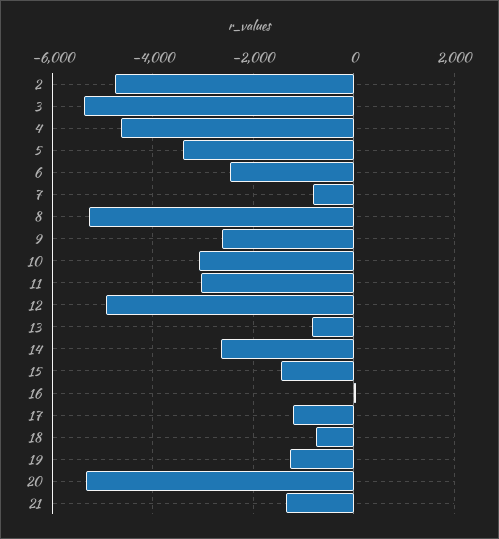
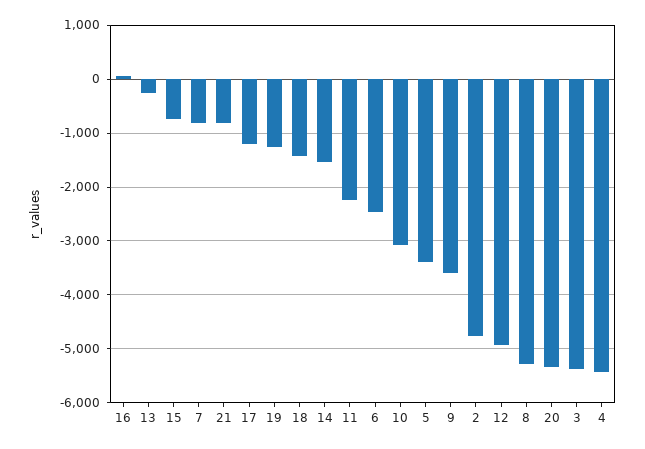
  {
    "2": -4800,
    "3": -5400,
-   "4": -4600,
+   "4": -5400,
    "5": -3400,
    "6": -2400,
    "7": -800,
    "8": -5200,
-   "9": -2600,
+   "9": -3600,
    "10": -3000,
-   "11": -3000,
+   "11": -2200,
    "12": -5000,
-   "13": -800,
+   "13": -200,
-   "14": -2600,
+   "14": -1600,
-   "15": -1400,
+   "15": -800,
    "16": 0,
    "17": -1200,
-   "18": -800,
+   "18": -1400,
    "19": -1200,
    "20": -5400,
-   "21": -1400
+   "21": -800
  }

